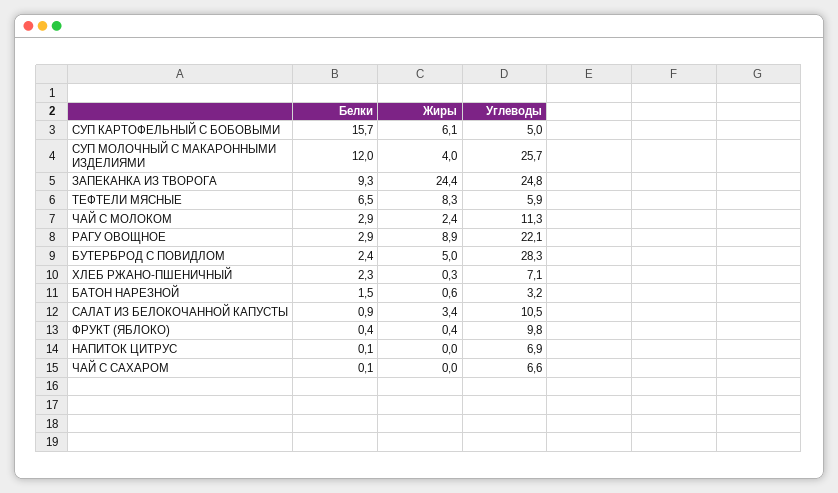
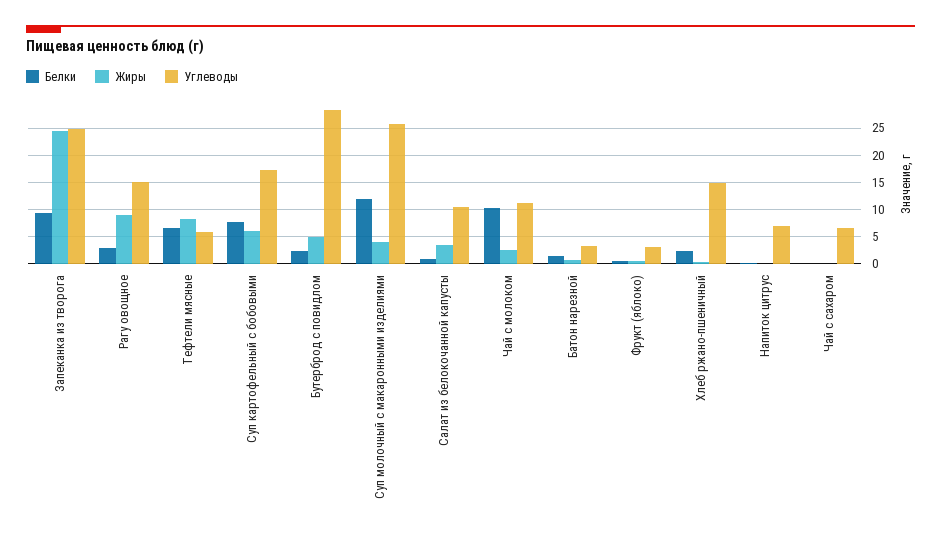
  {
    "Белки": {
-     "СУП КАРТОФЕЛЬНЫЙ С БОБОВЫМИ": 15.7,
+     "СУП КАРТОФЕЛЬНЫЙ С БОБОВЫМИ": 7.5,
      "СУП МОЛОЧНЫЙ С МАКАРОННЫМИ ИЗДЕЛИЯМИ": 12,
      "ЗАПЕКАНКА ИЗ ТВОРОГА": 9.3,
      "ТЕФТЕЛИ МЯСНЫЕ": 6.5,
-     "ЧАЙ С МОЛОКОМ": 2.9,
+     "ЧАЙ С МОЛОКОМ": 10,
      "РАГУ ОВОЩНОЕ": 2.9,
      "БУТЕРБРОД С ПОВИДЛОМ": 2.4,
      "ХЛЕБ РЖАНО-ПШЕНИЧНЫЙ": 2.3,
      "БАТОН НАРЕЗНОЙ": 1.5,
      "САЛАТ ИЗ БЕЛОКОЧАННОЙ КАПУСТЫ": 0.9,
      "ФРУКТ (ЯБЛОКО)": 0.4,
      "НАПИТОК ЦИТРУС": 0.1,
      "ЧАЙ С САХАРОМ": 0.1
    },
    "Жиры": {
      "СУП КАРТОФЕЛЬНЫЙ С БОБОВЫМИ": 6.1,
      "СУП МОЛОЧНЫЙ С МАКАРОННЫМИ ИЗДЕЛИЯМИ": 4,
      "ЗАПЕКАНКА ИЗ ТВОРОГА": 24.4,
      "ТЕФТЕЛИ МЯСНЫЕ": 8.3,
      "ЧАЙ С МОЛОКОМ": 2.4,
      "РАГУ ОВОЩНОЕ": 8.9,
      "БУТЕРБРОД С ПОВИДЛОМ": 5,
      "ХЛЕБ РЖАНО-ПШЕНИЧНЫЙ": 0.3,
      "БАТОН НАРЕЗНОЙ": 0.6,
      "САЛАТ ИЗ БЕЛОКОЧАННОЙ КАПУСТЫ": 3.4,
      "ФРУКТ (ЯБЛОКО)": 0.4,
      "НАПИТОК ЦИТРУС": 0,
      "ЧАЙ С САХАРОМ": 0
    },
    "Углеводы": {
-     "СУП КАРТОФЕЛЬНЫЙ С БОБОВЫМИ": 5,
+     "СУП КАРТОФЕЛЬНЫЙ С БОБОВЫМИ": 17.5,
      "СУП МОЛОЧНЫЙ С МАКАРОННЫМИ ИЗДЕЛИЯМИ": 25.7,
      "ЗАПЕКАНКА ИЗ ТВОРОГА": 24.8,
      "ТЕФТЕЛИ МЯСНЫЕ": 5.9,
      "ЧАЙ С МОЛОКОМ": 11.3,
-     "РАГУ ОВОЩНОЕ": 22.1,
+     "РАГУ ОВОЩНОЕ": 15,
      "БУТЕРБРОД С ПОВИДЛОМ": 28.3,
-     "ХЛЕБ РЖАНО-ПШЕНИЧНЫЙ": 7.1,
+     "ХЛЕБ РЖАНО-ПШЕНИЧНЫЙ": 15,
      "БАТОН НАРЕЗНОЙ": 3.2,
      "САЛАТ ИЗ БЕЛОКОЧАННОЙ КАПУСТЫ": 10.5,
-     "ФРУКТ (ЯБЛОКО)": 9.8,
+     "ФРУКТ (ЯБЛОКО)": 2.5,
      "НАПИТОК ЦИТРУС": 6.9,
      "ЧАЙ С САХАРОМ": 6.6
    }
  }

